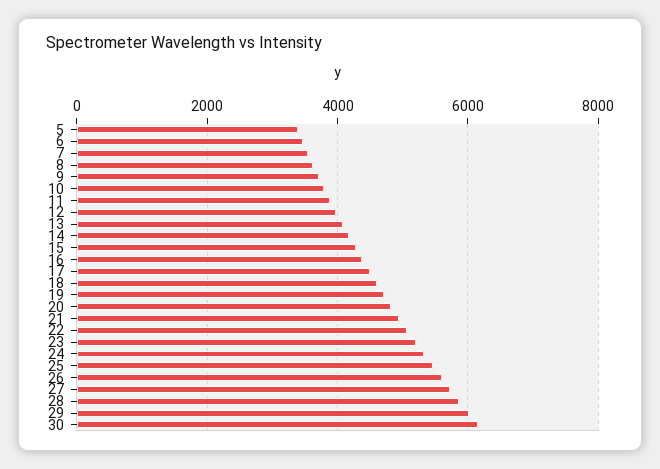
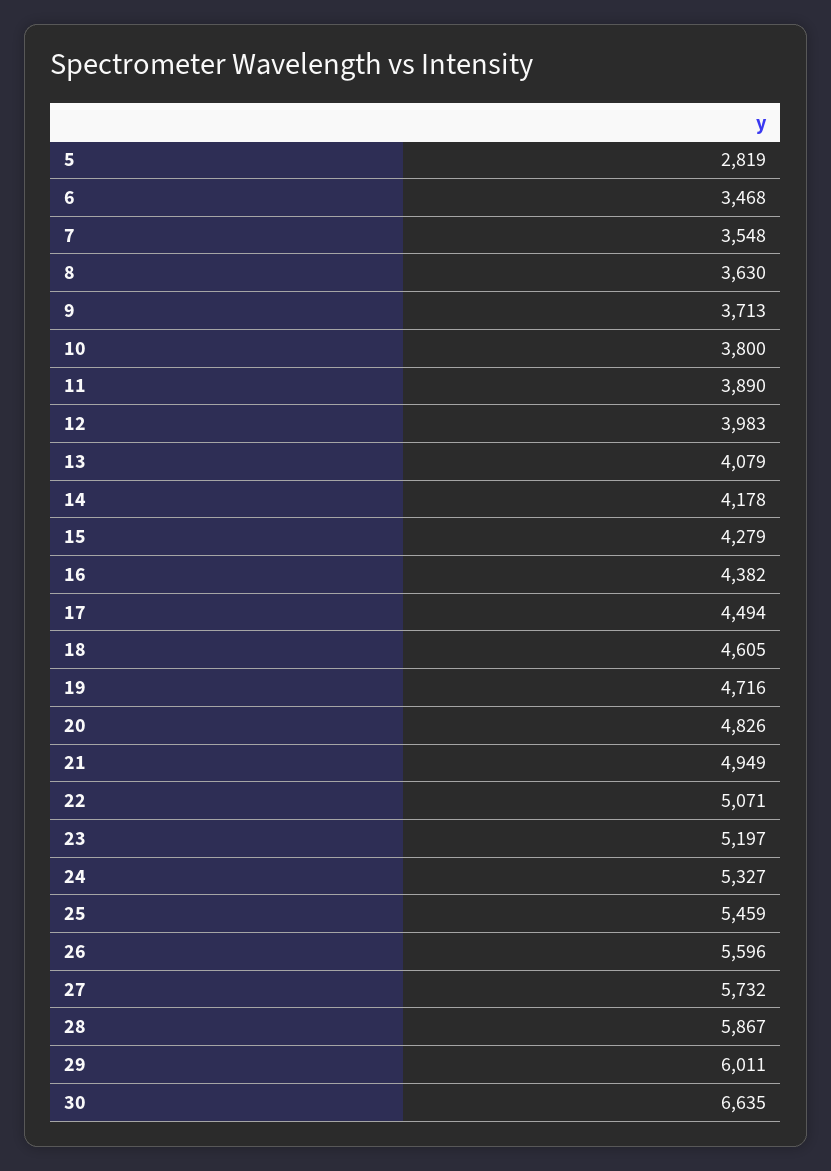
  {
-   "5": 3400,
+   "5": 2819,
    "6": 3468,
    "7": 3548,
    "8": 3630,
    "9": 3713,
    "10": 3800,
    "11": 3890,
    "12": 3983,
    "13": 4079,
    "14": 4178,
    "15": 4279,
    "16": 4382,
    "17": 4494,
    "18": 4605,
    "19": 4716,
    "20": 4826,
    "21": 4949,
    "22": 5071,
    "23": 5197,
    "24": 5327,
    "25": 5459,
    "26": 5596,
    "27": 5732,
    "28": 5867,
    "29": 6011,
-   "30": 6200
+   "30": 6635
  }

